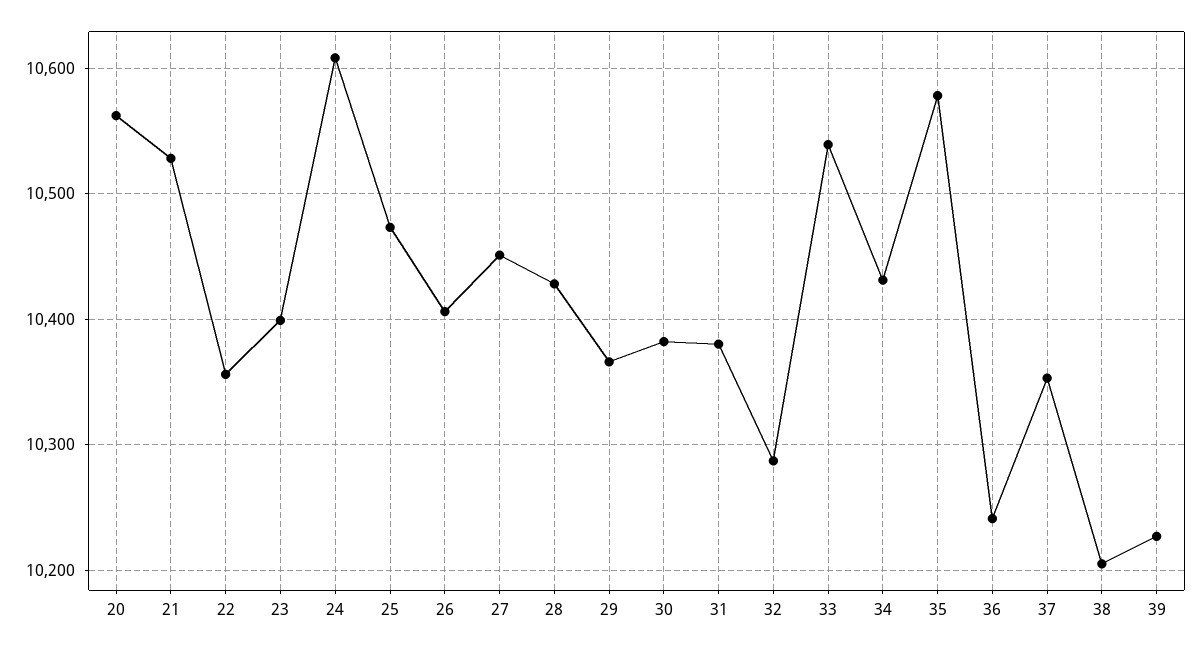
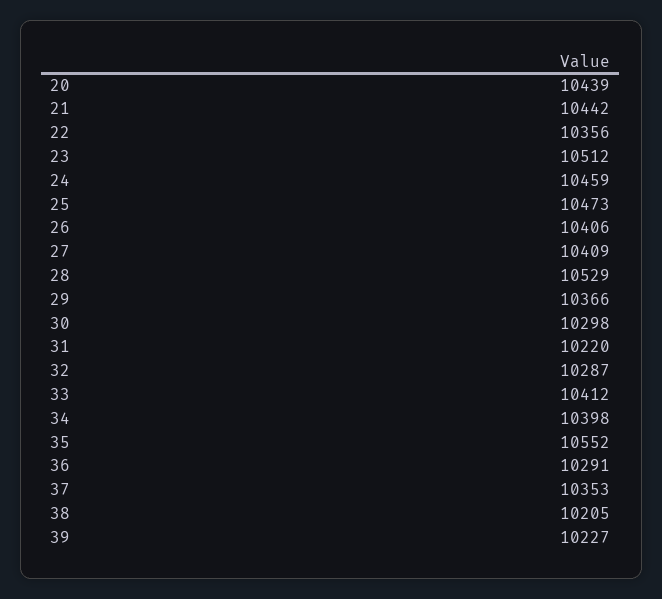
  {
-   "20": 10560,
+   "20": 10439,
-   "21": 10530,
+   "21": 10442,
    "22": 10356,
-   "23": 10400,
+   "23": 10512,
-   "24": 10610,
+   "24": 10459,
    "25": 10473,
    "26": 10406,
-   "27": 10450,
+   "27": 10409,
-   "28": 10430,
+   "28": 10529,
    "29": 10366,
-   "30": 10380,
+   "30": 10298,
-   "31": 10380,
+   "31": 10220,
    "32": 10287,
-   "33": 10540,
+   "33": 10412,
-   "34": 10430,
+   "34": 10398,
-   "35": 10580,
+   "35": 10552,
-   "36": 10240,
+   "36": 10291,
    "37": 10353,
    "38": 10205,
    "39": 10227
  }

